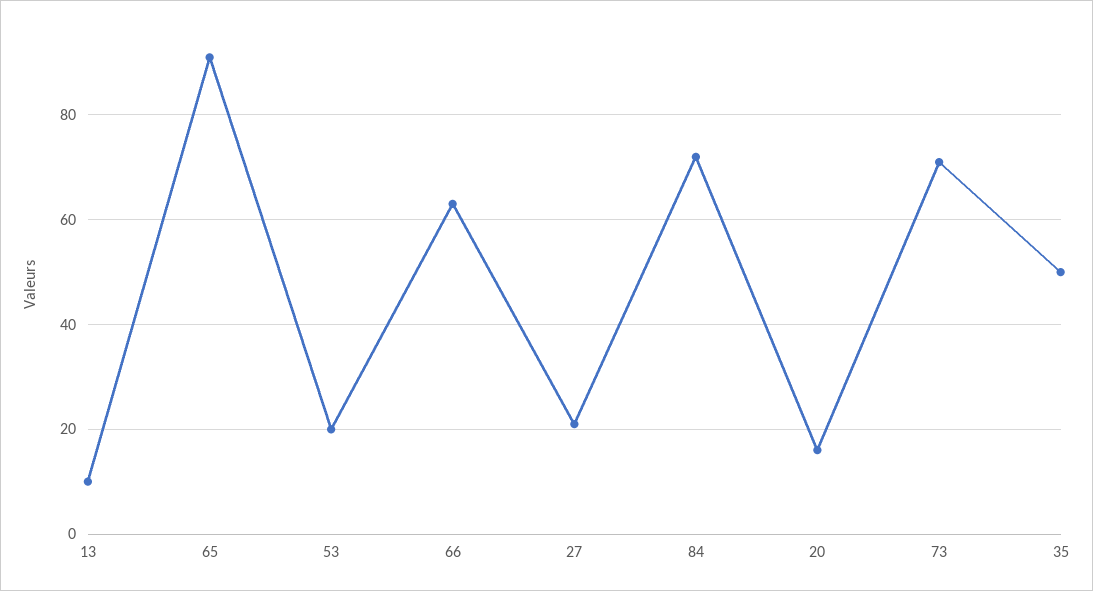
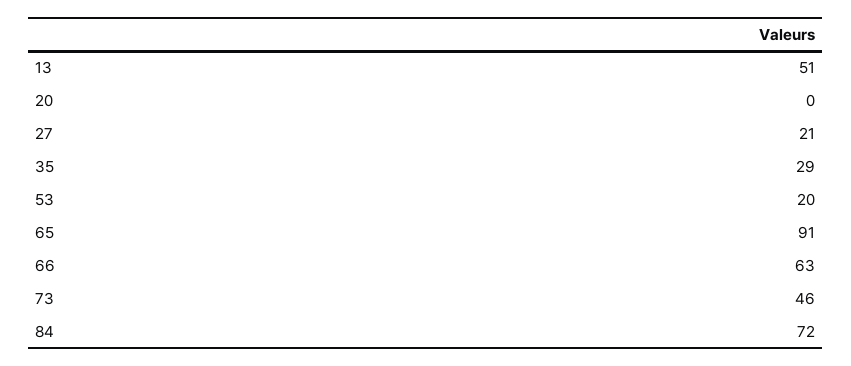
  {
-   "13": 10,
+   "13": 51,
    "65": 91,
    "53": 20,
    "66": 63,
    "27": 21,
    "84": 72,
-   "20": 15,
+   "20": 0,
-   "73": 70,
+   "73": 46,
-   "35": 50
+   "35": 29
  }

